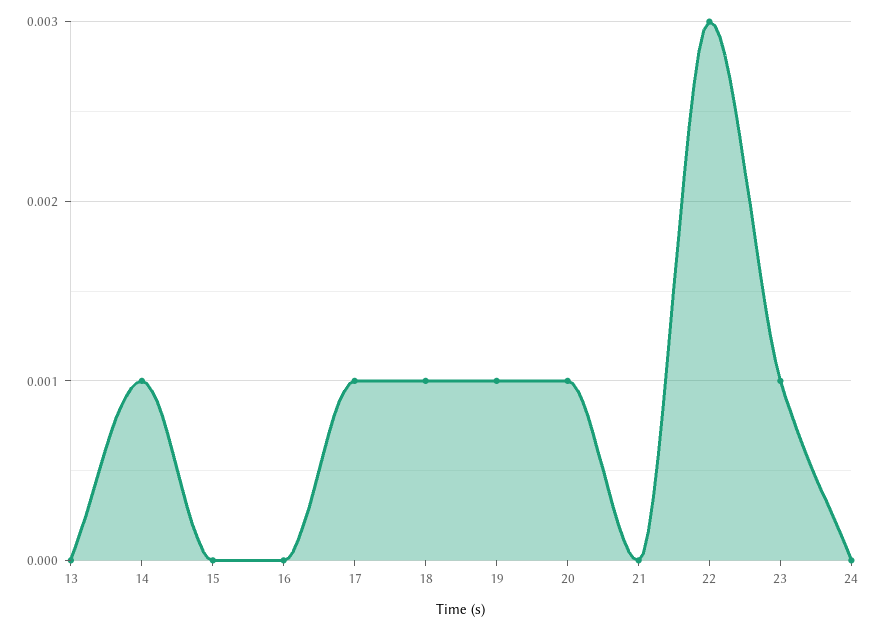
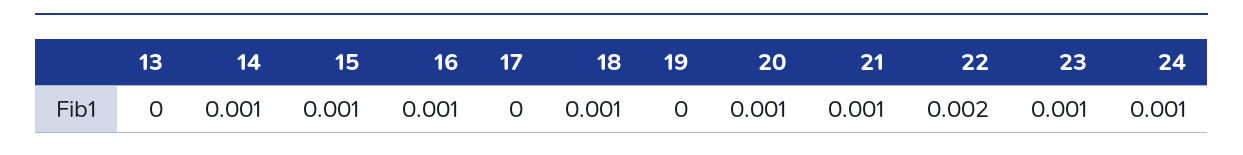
  {
    "13": 0,
    "14": 0.001,
-   "15": 0,
+   "15": 0.001,
-   "16": 0,
+   "16": 0.001,
-   "17": 0.001,
+   "17": 0,
    "18": 0.001,
-   "19": 0.001,
+   "19": 0,
    "20": 0.001,
-   "21": 0,
+   "21": 0.001,
-   "22": 0.003,
+   "22": 0.002,
    "23": 0.001,
-   "24": 0
+   "24": 0.001
  }

